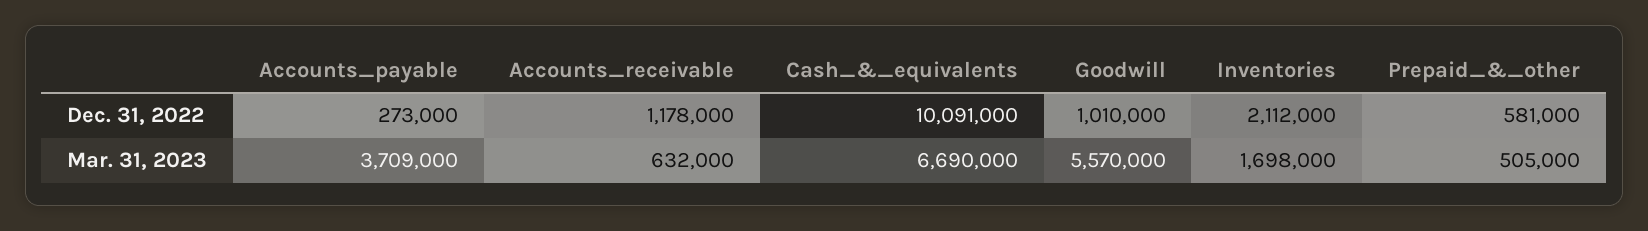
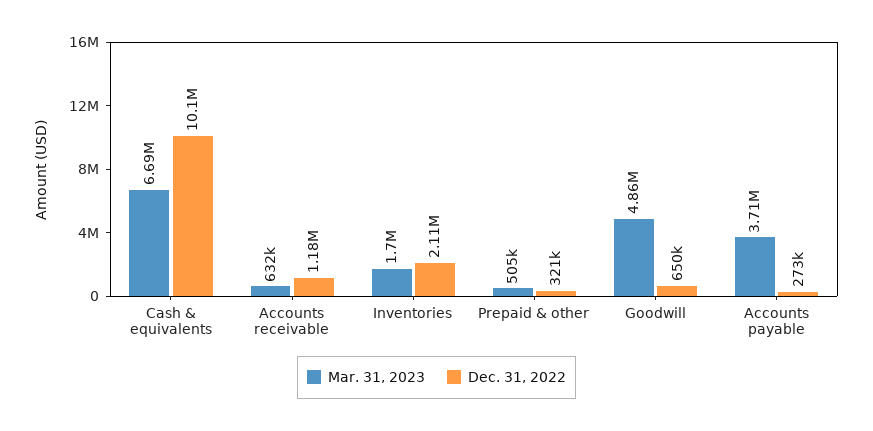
  {
    "Dec. 31, 2022": {
      "Accounts_payable": 273000,
      "Accounts_receivable": 1178000,
      "Cash_&_equivalents": 10091000,
-     "Goodwill": 1010000,
+     "Goodwill": 650000,
      "Inventories": 2112000,
-     "Prepaid_&_other": 581000
+     "Prepaid_&_other": 321000
    },
    "Mar. 31, 2023": {
      "Accounts_payable": 3709000,
      "Accounts_receivable": 632000,
      "Cash_&_equivalents": 6690000,
-     "Goodwill": 5570000,
+     "Goodwill": 4860000,
      "Inventories": 1698000,
      "Prepaid_&_other": 505000
    }
  }

